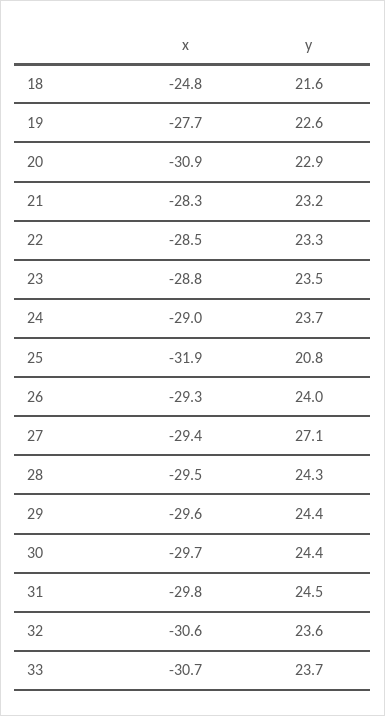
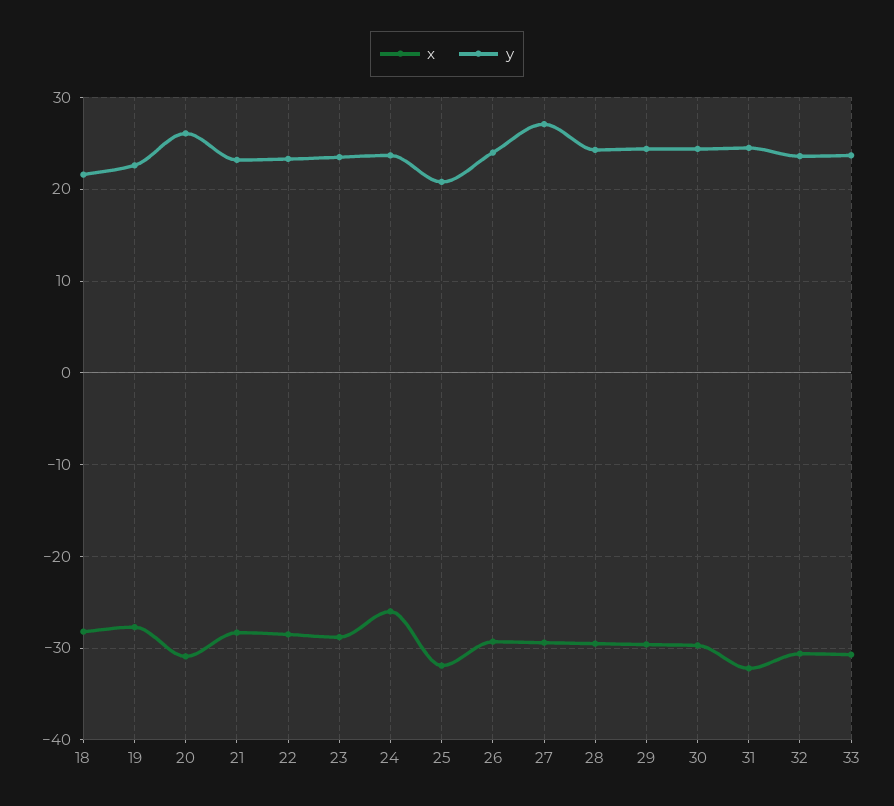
  {
    "x": {
-     "18": -24.8,
+     "18": -28,
      "19": -27.7,
      "20": -30.9,
      "21": -28.3,
      "22": -28.5,
      "23": -28.8,
-     "24": -29,
+     "24": -26,
      "25": -31.9,
      "26": -29.3,
      "27": -29.4,
      "28": -29.5,
      "29": -29.6,
      "30": -29.7,
-     "31": -29.8,
+     "31": -32,
      "32": -30.6,
      "33": -30.7
    },
    "y": {
      "18": 21.6,
      "19": 22.6,
-     "20": 22.9,
+     "20": 26,
      "21": 23.2,
      "22": 23.3,
      "23": 23.5,
      "24": 23.7,
      "25": 20.8,
      "26": 24,
      "27": 27.1,
      "28": 24.3,
      "29": 24.4,
      "30": 24.4,
      "31": 24.5,
      "32": 23.6,
      "33": 23.7
    }
  }

